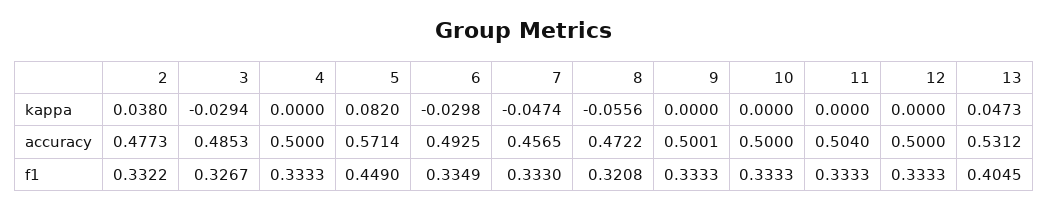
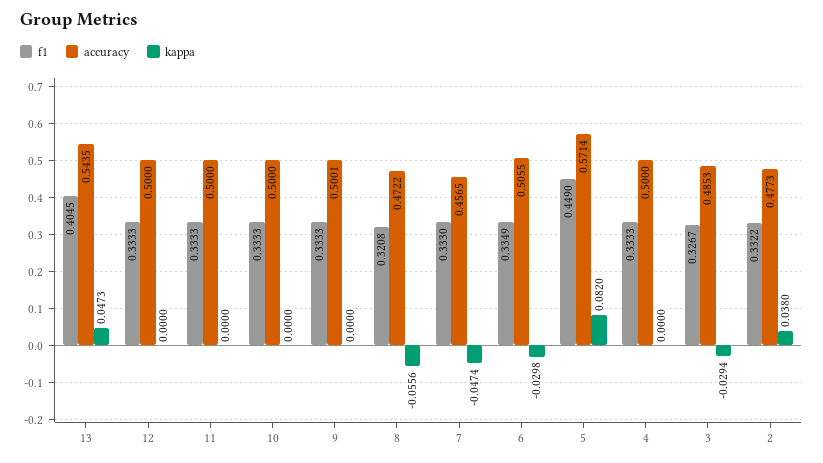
  {
    "kappa": {
      "2": 0.038,
      "3": -0.0294,
      "4": 0,
      "5": 0.082,
      "6": -0.0298,
      "7": -0.0474,
      "8": -0.0556,
      "9": 0,
      "10": 0,
      "11": 0,
      "12": 0,
      "13": 0.0473
    },
    "accuracy": {
      "2": 0.4773,
      "3": 0.4853,
      "4": 0.5,
      "5": 0.5714,
-     "6": 0.4925,
+     "6": 0.5055,
      "7": 0.4565,
      "8": 0.4722,
      "9": 0.5001,
      "10": 0.5,
-     "11": 0.504,
+     "11": 0.5,
      "12": 0.5,
-     "13": 0.5312
+     "13": 0.5435
    },
    "f1": {
      "2": 0.3322,
      "3": 0.3267,
      "4": 0.3333,
      "5": 0.449,
      "6": 0.3349,
      "7": 0.333,
      "8": 0.3208,
      "9": 0.3333,
      "10": 0.3333,
      "11": 0.3333,
      "12": 0.3333,
      "13": 0.4045
    }
  }

